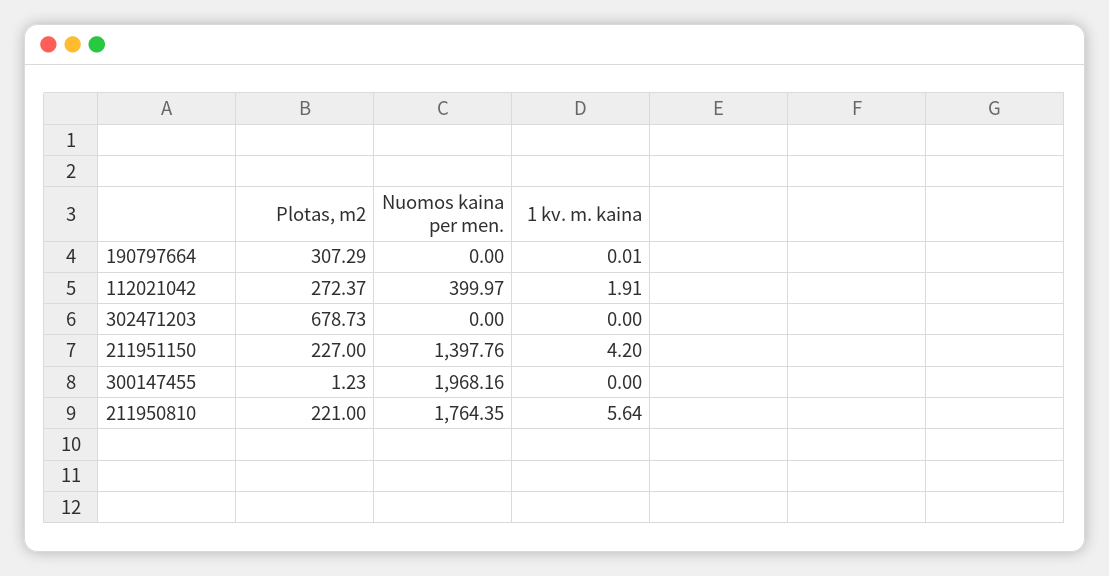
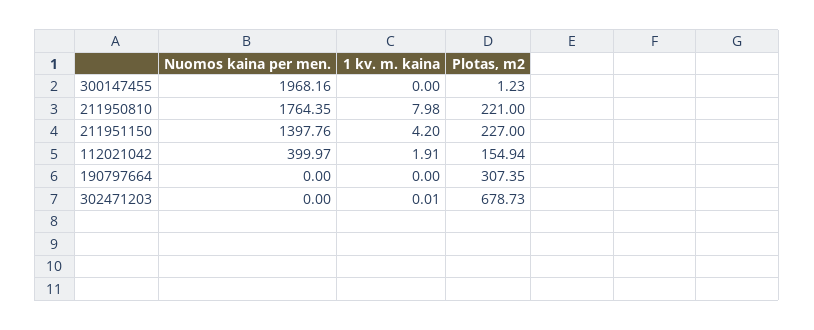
  {
    "Plotas, m2": {
-     "190797664": 307.29,
+     "190797664": 307.35,
-     "112021042": 272.37,
+     "112021042": 154.94,
      "302471203": 678.73,
      "211951150": 227,
      "300147455": 1.23,
      "211950810": 221
    },
    "Nuomos kaina per men.": {
      "190797664": 0,
      "112021042": 399.97,
      "302471203": 0,
      "211951150": 1397.76,
      "300147455": 1968.16,
      "211950810": 1764.35
    },
    "1 kv. m. kaina": {
-     "190797664": 0.01,
+     "190797664": 0,
      "112021042": 1.91,
-     "302471203": 0,
+     "302471203": 0.01,
      "211951150": 4.2,
      "300147455": 0,
-     "211950810": 5.64
+     "211950810": 7.98
    }
  }

